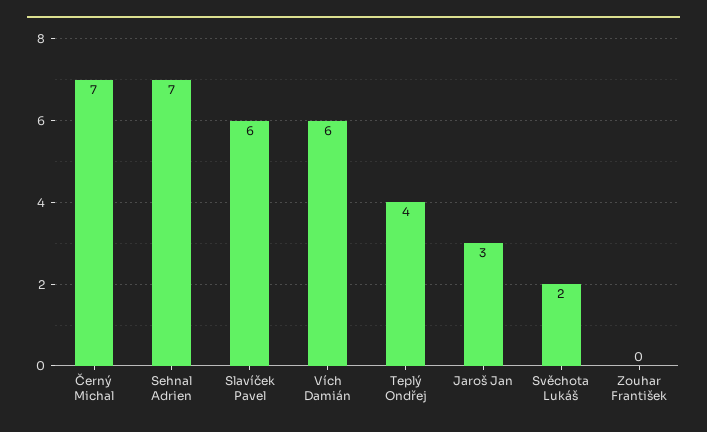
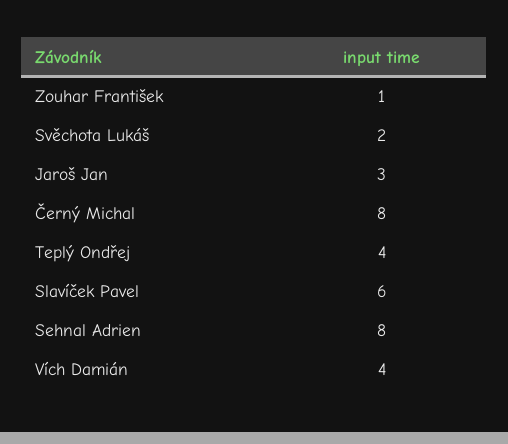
  {
-   "Černý Michal": 7,
+   "Černý Michal": 8,
-   "Sehnal Adrien": 7,
+   "Sehnal Adrien": 8,
    "Slavíček Pavel": 6,
-   "Vích Damián": 6,
+   "Vích Damián": 4,
    "Teplý Ondřej": 4,
    "Jaroš Jan": 3,
    "Svěchota Lukáš": 2,
-   "Zouhar František": 0
+   "Zouhar František": 1
  }

